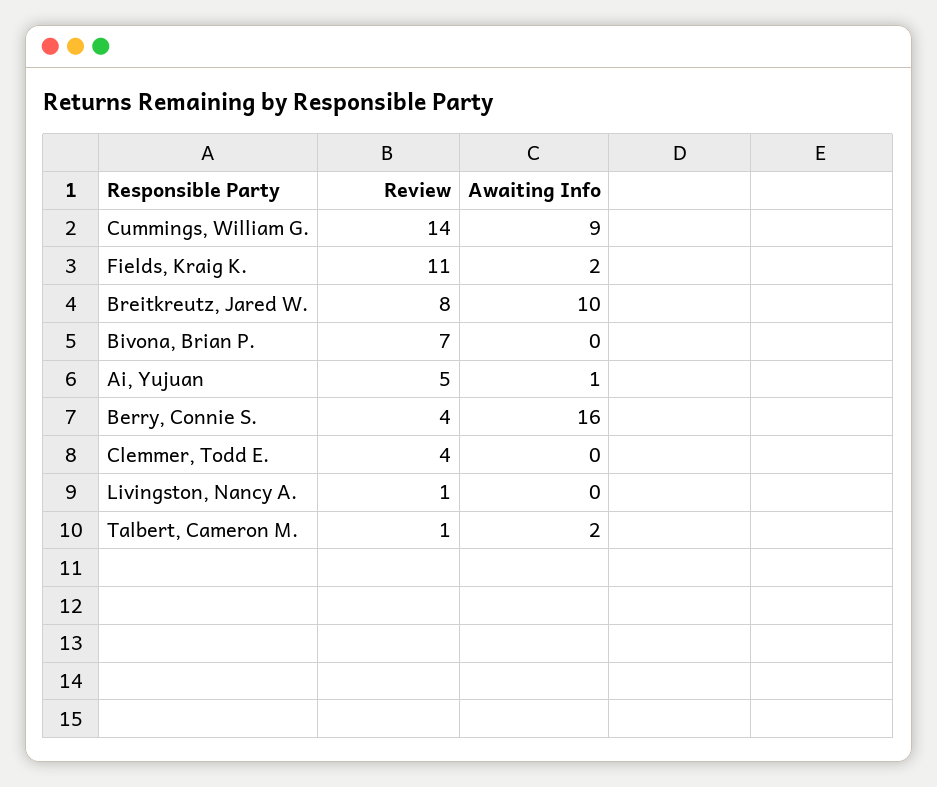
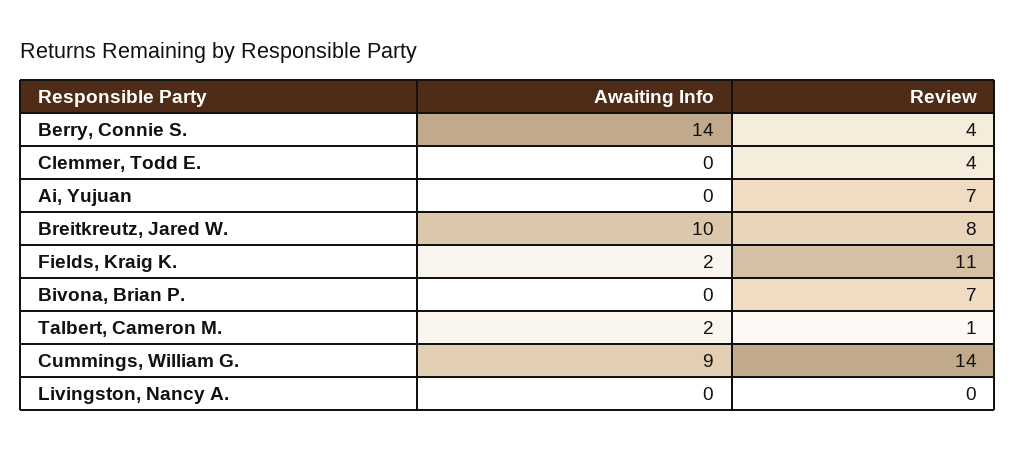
  {
    "Review": {
      "Cummings, William G.": 14,
      "Fields, Kraig K.": 11,
      "Breitkreutz, Jared W.": 8,
      "Bivona, Brian P.": 7,
-     "Ai, Yujuan": 5,
+     "Ai, Yujuan": 7,
      "Berry, Connie S.": 4,
      "Clemmer, Todd E.": 4,
-     "Livingston, Nancy A.": 1,
+     "Livingston, Nancy A.": 0,
      "Talbert, Cameron M.": 1
    },
    "Awaiting Info": {
      "Cummings, William G.": 9,
      "Fields, Kraig K.": 2,
      "Breitkreutz, Jared W.": 10,
      "Bivona, Brian P.": 0,
-     "Ai, Yujuan": 1,
+     "Ai, Yujuan": 0,
-     "Berry, Connie S.": 16,
+     "Berry, Connie S.": 14,
      "Clemmer, Todd E.": 0,
      "Livingston, Nancy A.": 0,
      "Talbert, Cameron M.": 2
    }
  }

